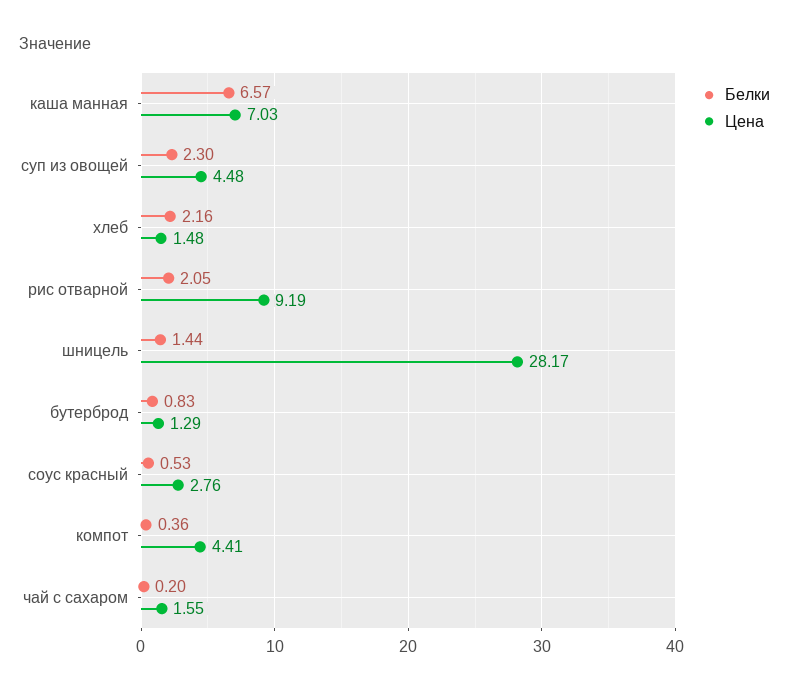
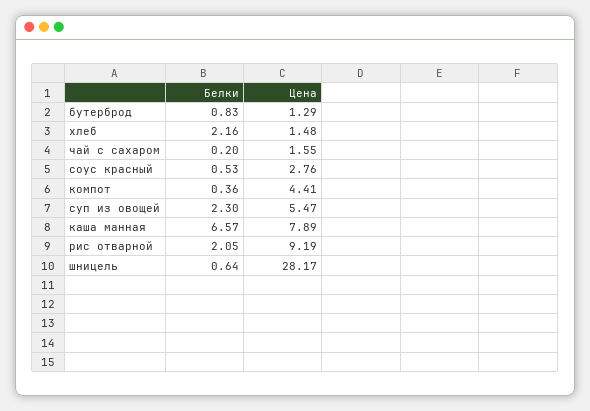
  {
    "Белки": {
      "каша манная": 6.57,
      "суп из овощей": 2.3,
      "хлеб": 2.16,
      "рис отварной": 2.05,
-     "шницель": 1.44,
+     "шницель": 0.64,
      "бутерброд": 0.83,
      "соус красный": 0.53,
      "компот": 0.36,
      "чай с сахаром": 0.2
    },
    "Цена": {
-     "каша манная": 7.03,
+     "каша манная": 7.89,
-     "суп из овощей": 4.48,
+     "суп из овощей": 5.47,
      "хлеб": 1.48,
      "рис отварной": 9.19,
      "шницель": 28.17,
      "бутерброд": 1.29,
      "соус красный": 2.76,
      "компот": 4.41,
      "чай с сахаром": 1.55
    }
  }

